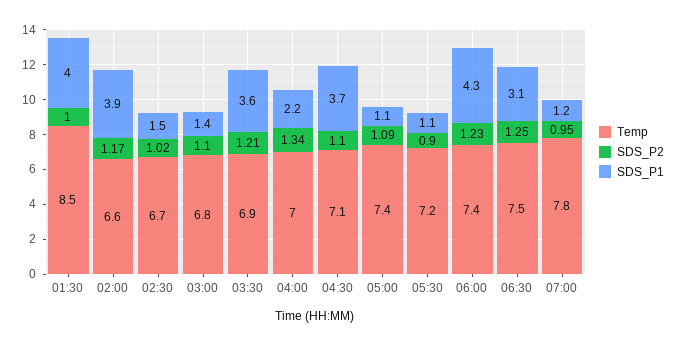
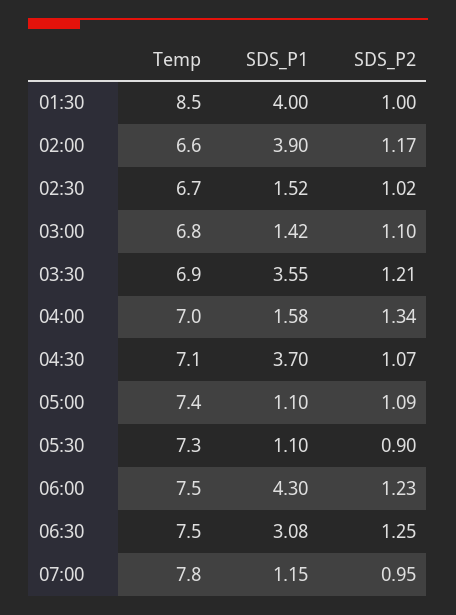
  {
    "Temp": {
      "01:30": 8.5,
      "02:00": 6.6,
      "02:30": 6.7,
      "03:00": 6.8,
      "03:30": 6.9,
      "04:00": 7,
      "04:30": 7.1,
      "05:00": 7.4,
-     "05:30": 7.2,
+     "05:30": 7.3,
-     "06:00": 7.4,
+     "06:00": 7.5,
      "06:30": 7.5,
      "07:00": 7.8
    },
    "SDS_P2": {
      "01:30": 1,
      "02:00": 1.17,
      "02:30": 1.02,
      "03:00": 1.1,
      "03:30": 1.21,
      "04:00": 1.34,
-     "04:30": 1.1,
+     "04:30": 1.07,
      "05:00": 1.09,
      "05:30": 0.9,
      "06:00": 1.23,
      "06:30": 1.25,
      "07:00": 0.95
    },
    "SDS_P1": {
      "01:30": 4,
      "02:00": 3.9,
      "02:30": 1.52,
      "03:00": 1.42,
      "03:30": 3.55,
-     "04:00": 2.2,
+     "04:00": 1.58,
      "04:30": 3.7,
      "05:00": 1.1,
      "05:30": 1.1,
      "06:00": 4.3,
      "06:30": 3.08,
      "07:00": 1.15
    }
  }

